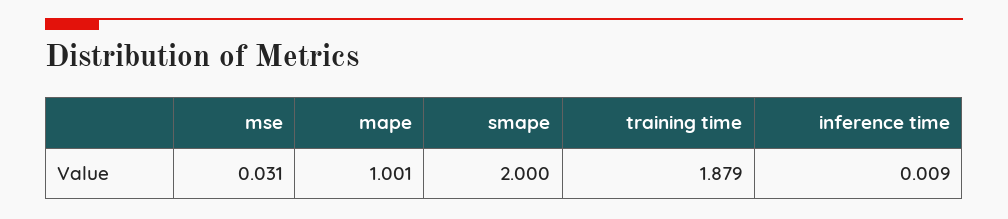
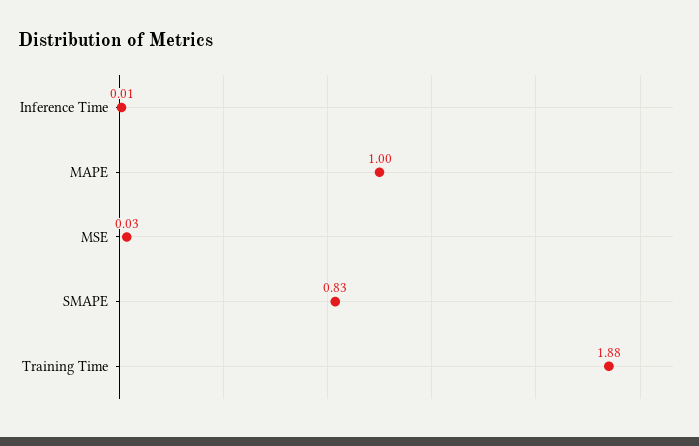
  {
    "mse": 0.031,
    "mape": 1.001,
-   "smape": 2,
+   "smape": 0.83,
    "training time": 1.879,
    "inference time": 0.009
  }

